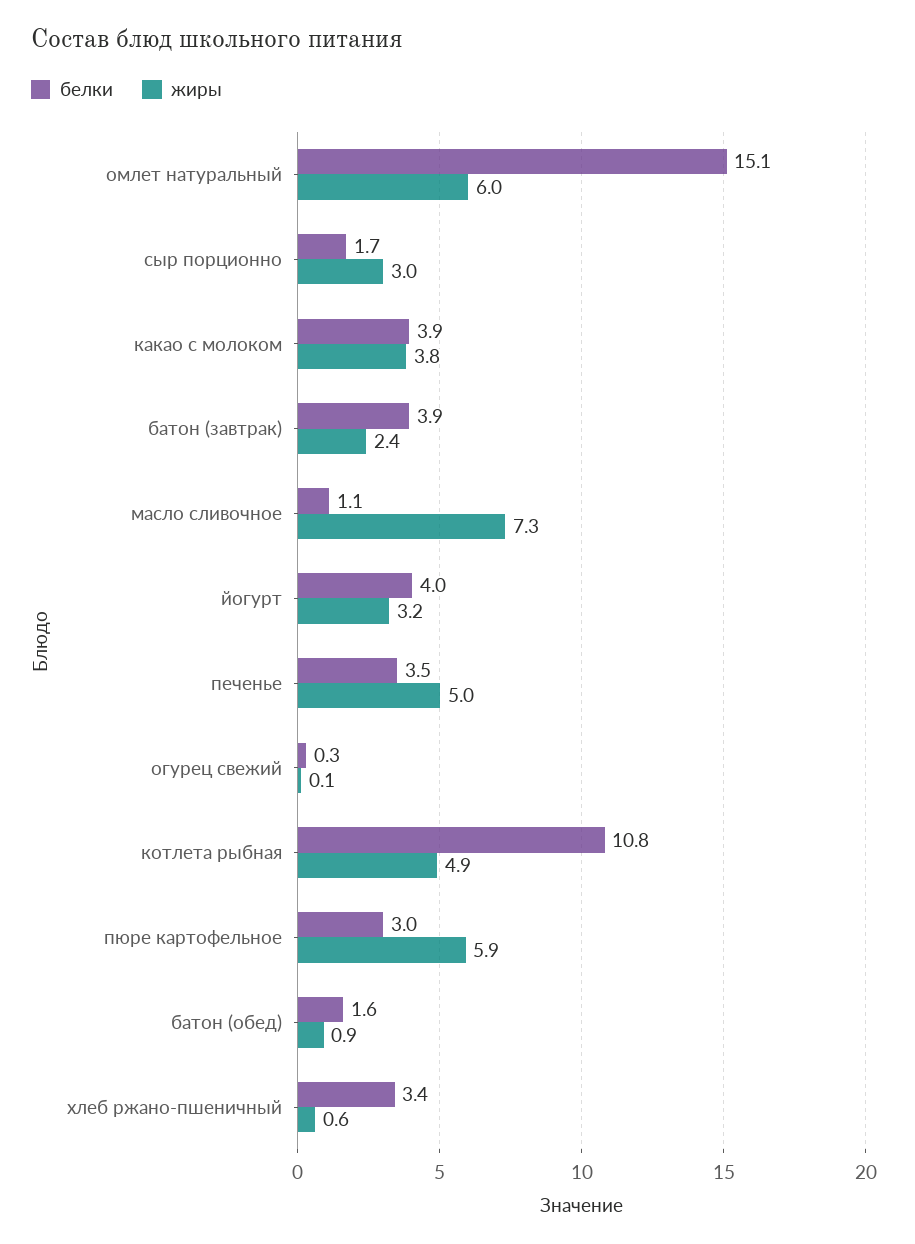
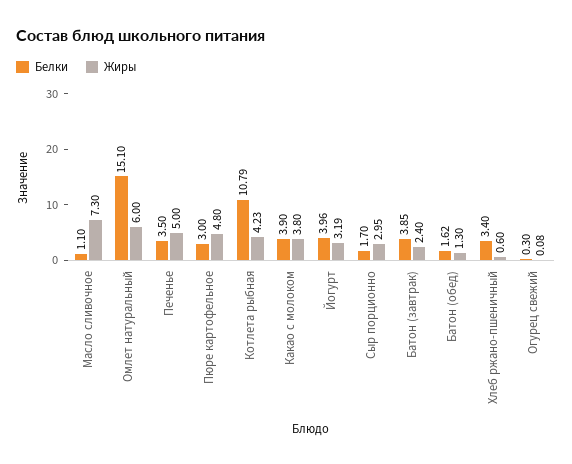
  {
    "белки": {
      "омлет натуральный": 15.1,
      "сыр порционно": 1.7,
      "какао с молоком": 3.9,
      "батон (завтрак)": 3.85,
      "масло сливочное": 1.1,
      "йогурт": 3.96,
      "печенье": 3.5,
      "огурец свежий": 0.3,
      "котлета рыбная": 10.79,
      "пюре картофельное": 3,
      "батон (обед)": 1.62,
      "хлеб ржано-пшеничный": 3.4
    },
    "жиры": {
      "омлет натуральный": 6,
      "сыр порционно": 2.95,
      "какао с молоком": 3.8,
      "батон (завтрак)": 2.4,
      "масло сливочное": 7.3,
      "йогурт": 3.19,
      "печенье": 5,
      "огурец свежий": 0.08,
-     "котлета рыбная": 4.9,
+     "котлета рыбная": 4.23,
-     "пюре картофельное": 5.9,
+     "пюре картофельное": 4.8,
-     "батон (обед)": 0.9,
+     "батон (обед)": 1.3,
      "хлеб ржано-пшеничный": 0.6
    }
  }

